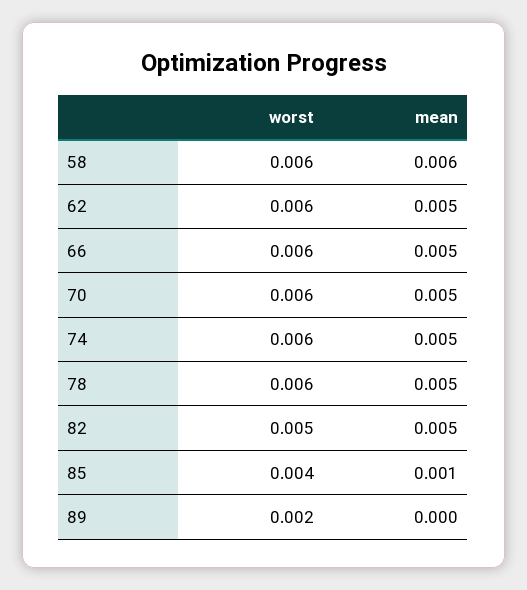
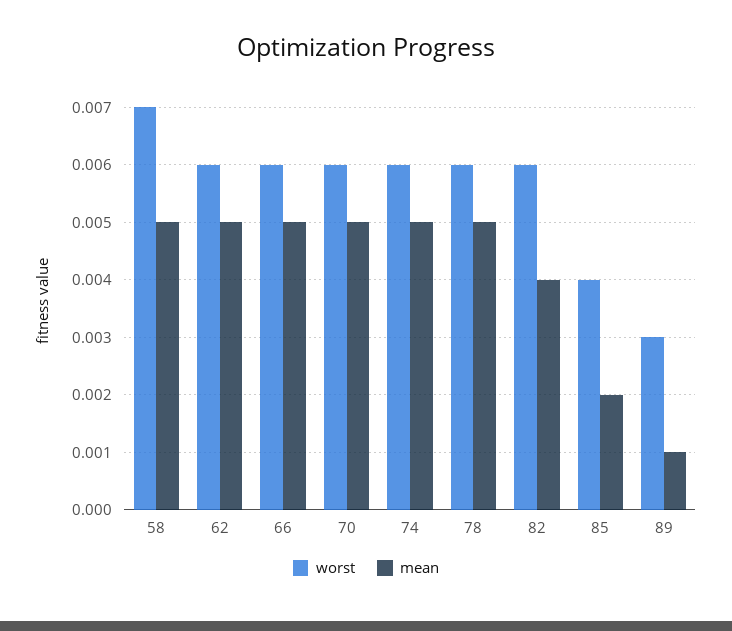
  {
    "worst": {
-     "58": 0.006,
+     "58": 0.007,
      "62": 0.006,
      "66": 0.006,
      "70": 0.006,
      "74": 0.006,
      "78": 0.006,
-     "82": 0.005,
+     "82": 0.006,
      "85": 0.004,
-     "89": 0.002
+     "89": 0.003
    },
    "mean": {
-     "58": 0.006,
+     "58": 0.005,
      "62": 0.005,
      "66": 0.005,
      "70": 0.005,
      "74": 0.005,
      "78": 0.005,
-     "82": 0.005,
+     "82": 0.004,
-     "85": 0.001,
+     "85": 0.002,
-     "89": 0
+     "89": 0.001
    }
  }

